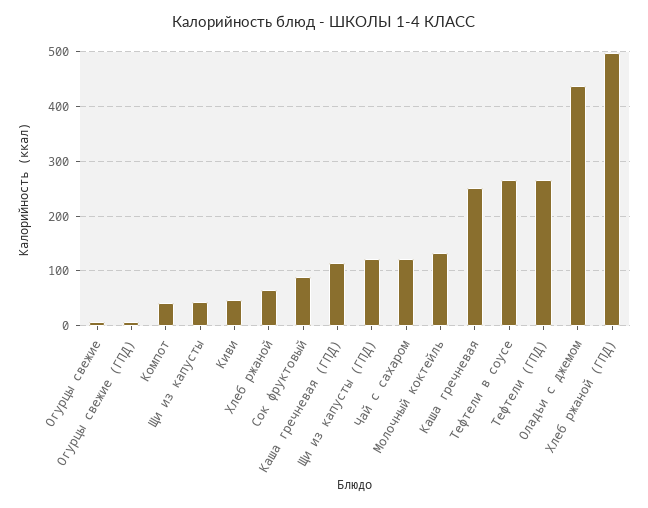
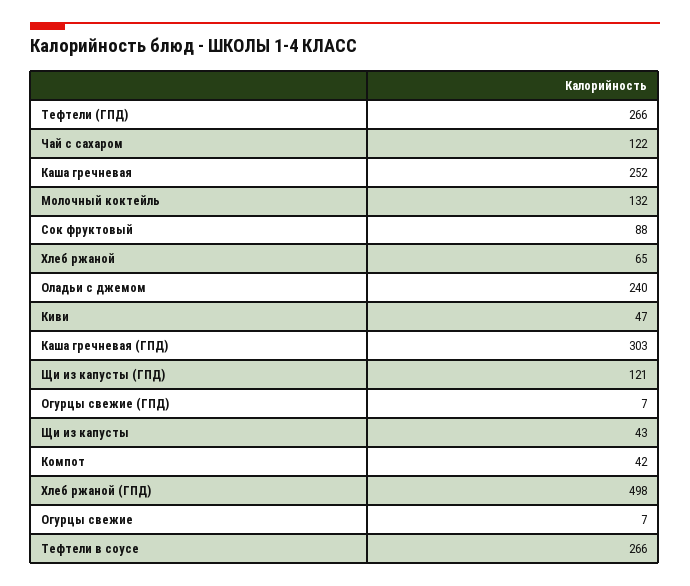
  {
    "Огурцы свежие": 7,
    "Огурцы свежие (ГПД)": 7,
    "Компот": 42,
    "Щи из капусты": 43,
    "Киви": 47,
    "Хлеб ржаной": 65,
    "Сок фруктовый": 88,
-   "Каша гречневая (ГПД)": 120,
+   "Каша гречневая (ГПД)": 303,
    "Щи из капусты (ГПД)": 121,
    "Чай с сахаром": 122,
    "Молочный коктейль": 132,
    "Каша гречневая": 252,
    "Тефтели в соусе": 266,
    "Тефтели (ГПД)": 266,
-   "Оладьи с джемом": 440,
+   "Оладьи с джемом": 240,
    "Хлеб ржаной (ГПД)": 498
  }

